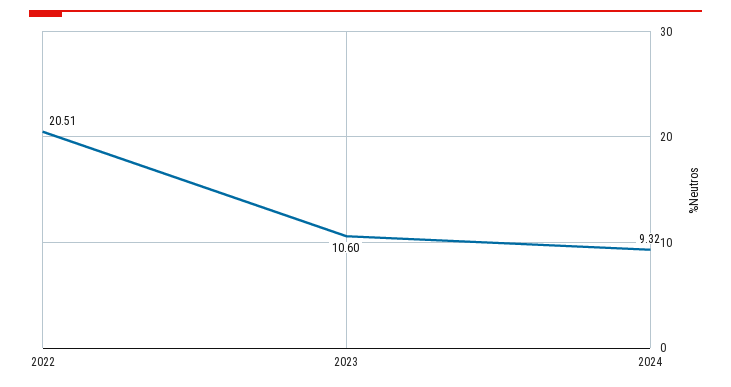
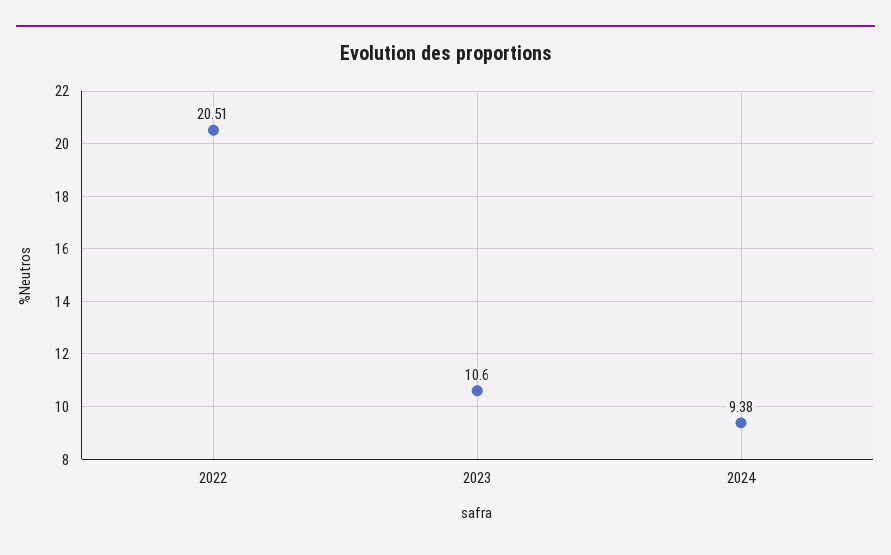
  {
    "2022": 20.51,
    "2023": 10.6,
-   "2024": 9.32
+   "2024": 9.38
  }

